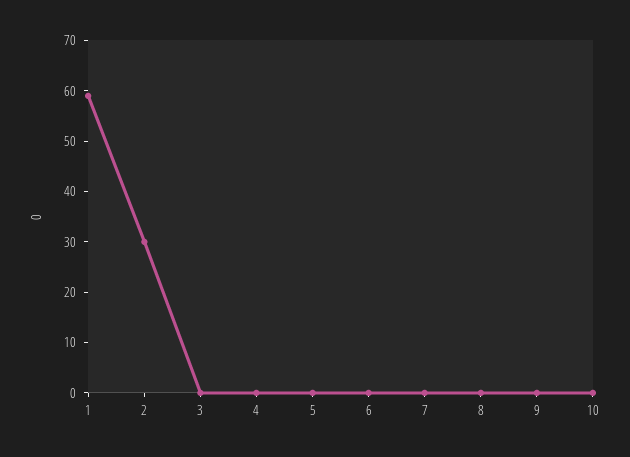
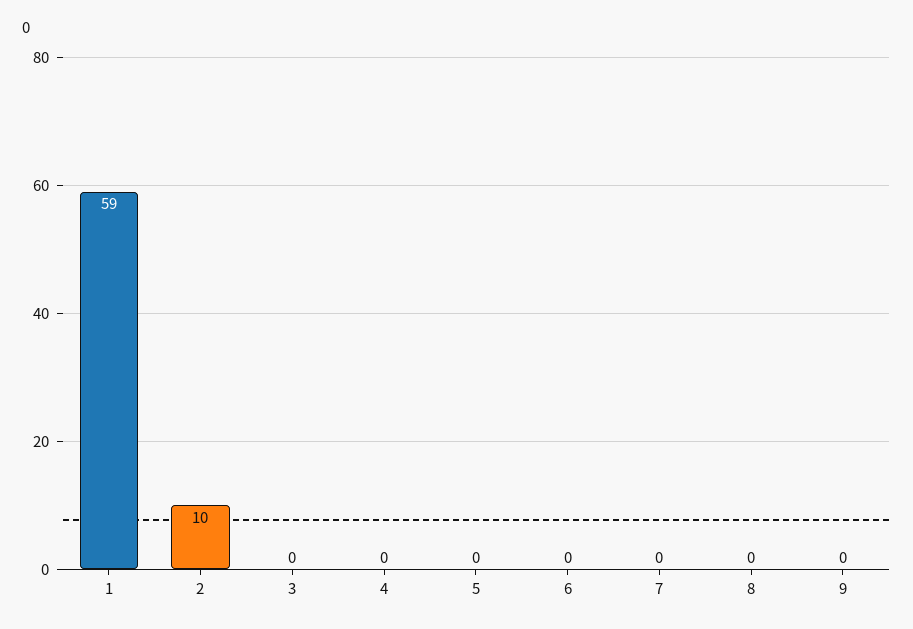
  {
    "1": 59,
-   "2": 30,
+   "2": 10,
    "3": 0,
    "4": 0,
    "5": 0,
    "6": 0,
    "7": 0,
    "8": 0,
-   "9": 0,
+   "9": 0
-   "10": 0
  }

